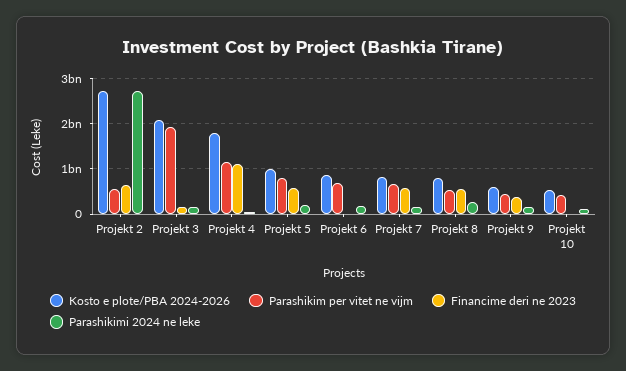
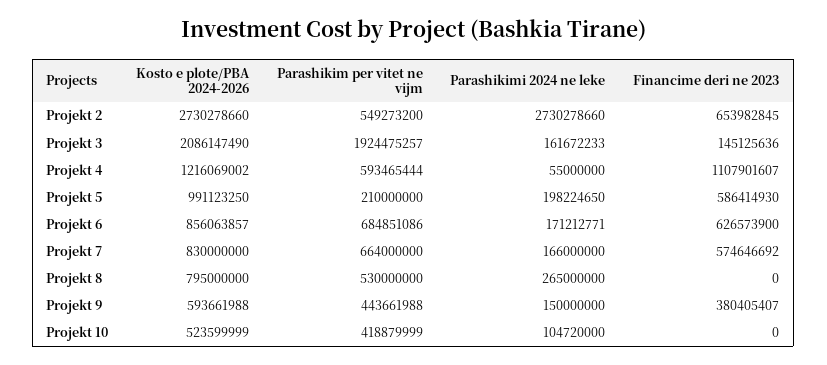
  {
    "Kosto e plote/PBA 2024-2026": {
      "Projekt 2": 2730278660,
      "Projekt 3": 2086147490,
-     "Projekt 4": 1800000000,
+     "Projekt 4": 1216069002,
      "Projekt 5": 991123250,
      "Projekt 6": 856063857,
      "Projekt 7": 830000000,
      "Projekt 8": 795000000,
      "Projekt 9": 593661988,
      "Projekt 10": 523599999
    },
    "Parashikim per vitet ne vijm": {
      "Projekt 2": 549273200,
      "Projekt 3": 1924475257,
-     "Projekt 4": 1200000000,
+     "Projekt 4": 593465444,
-     "Projekt 5": 800000000,
+     "Projekt 5": 210000000,
      "Projekt 6": 684851086,
      "Projekt 7": 664000000,
      "Projekt 8": 530000000,
      "Projekt 9": 443661988,
      "Projekt 10": 418879999
    },
    "Financime deri ne 2023": {
      "Projekt 2": 653982845,
      "Projekt 3": 145125636,
      "Projekt 4": 1107901607,
      "Projekt 5": 586414930,
-     "Projekt 6": 0,
+     "Projekt 6": 626573900,
      "Projekt 7": 574646692,
-     "Projekt 8": 600000000,
+     "Projekt 8": 0,
      "Projekt 9": 380405407,
      "Projekt 10": 0
    },
    "Parashikimi 2024 ne leke": {
      "Projekt 2": 2730278660,
      "Projekt 3": 161672233,
      "Projekt 4": 55000000,
      "Projekt 5": 198224650,
      "Projekt 6": 171212771,
      "Projekt 7": 166000000,
      "Projekt 8": 265000000,
      "Projekt 9": 150000000,
      "Projekt 10": 104720000
    }
  }

